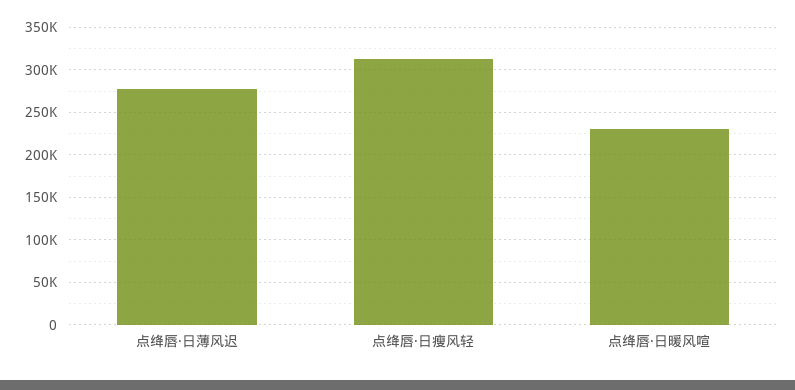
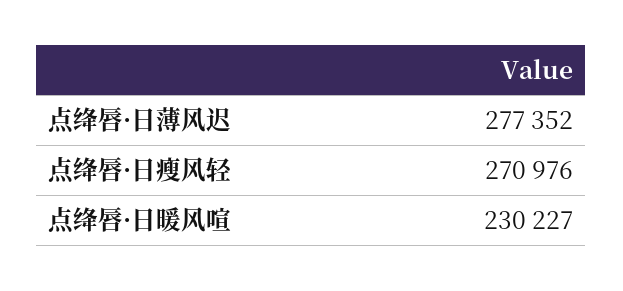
  {
    "点绛唇·日薄风迟": 277352,
-   "点绛唇·日瘦风轻": 310000,
+   "点绛唇·日瘦风轻": 270976,
    "点绛唇·日暖风喧": 230227
  }

